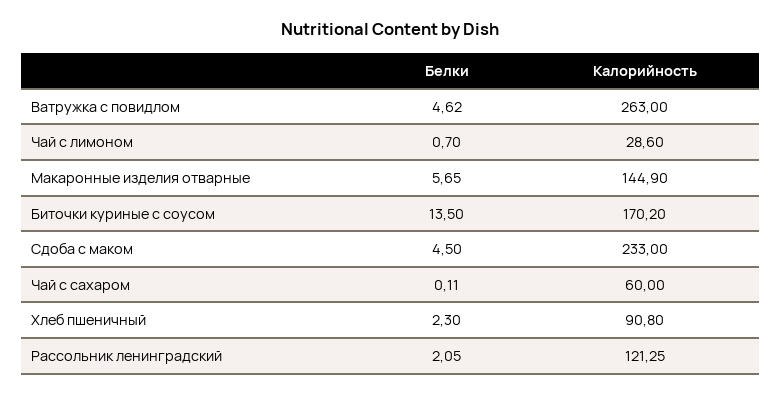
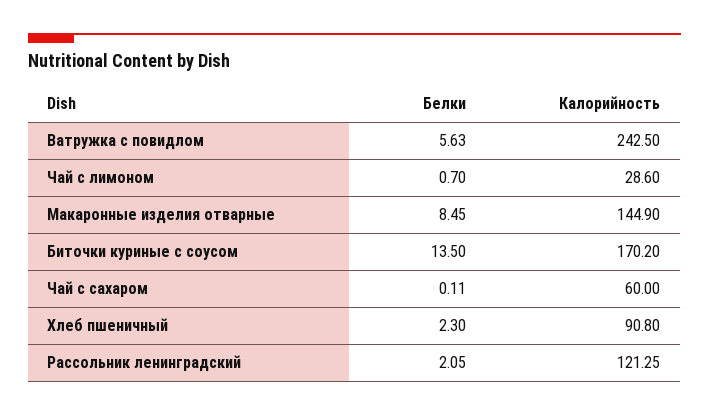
  {
    "Белки": {
-     "Ватружка с повидлом": 4.62,
+     "Ватружка с повидлом": 5.63,
      "Чай с лимоном": 0.7,
-     "Макаронные изделия отварные": 5.65,
+     "Макаронные изделия отварные": 8.45,
      "Биточки куриные с соусом": 13.5,
-     "Сдоба с маком": 4.5,
      "Чай с сахаром": 0.11,
      "Хлеб пшеничный": 2.3,
      "Рассольник ленинградский": 2.05
    },
    "Калорийность": {
-     "Ватружка с повидлом": 263,
+     "Ватружка с повидлом": 242.5,
      "Чай с лимоном": 28.6,
      "Макаронные изделия отварные": 144.9,
      "Биточки куриные с соусом": 170.2,
-     "Сдоба с маком": 233,
      "Чай с сахаром": 60,
      "Хлеб пшеничный": 90.8,
      "Рассольник ленинградский": 121.25
    }
  }

